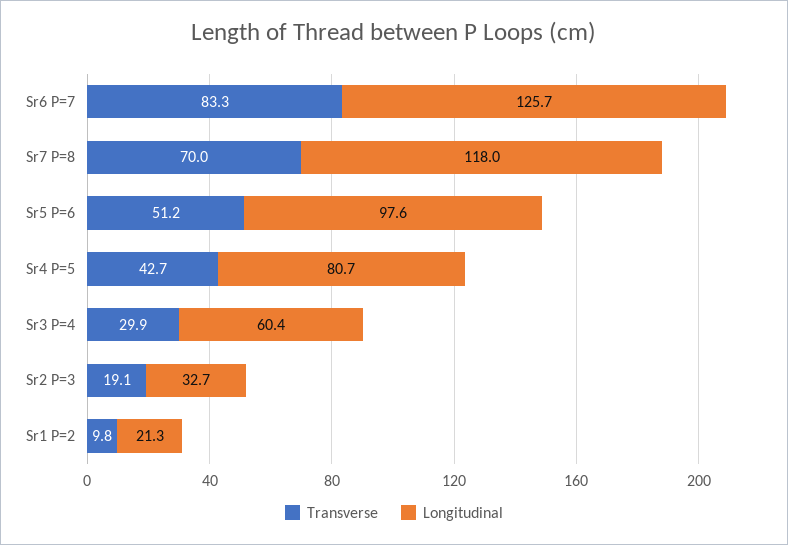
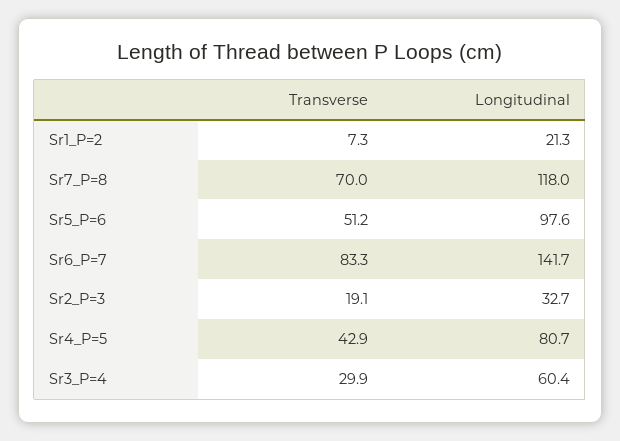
  {
    "Transverse": {
      "Sr6 P=7": 83.3,
      "Sr7 P=8": 70,
      "Sr5 P=6": 51.2,
-     "Sr4 P=5": 42.7,
+     "Sr4 P=5": 42.9,
      "Sr3 P=4": 29.9,
      "Sr2 P=3": 19.1,
-     "Sr1 P=2": 9.8
+     "Sr1 P=2": 7.3
    },
    "Longitudinal": {
-     "Sr6 P=7": 125.7,
+     "Sr6 P=7": 141.7,
      "Sr7 P=8": 118,
      "Sr5 P=6": 97.6,
      "Sr4 P=5": 80.7,
      "Sr3 P=4": 60.4,
      "Sr2 P=3": 32.7,
      "Sr1 P=2": 21.3
    }
  }

